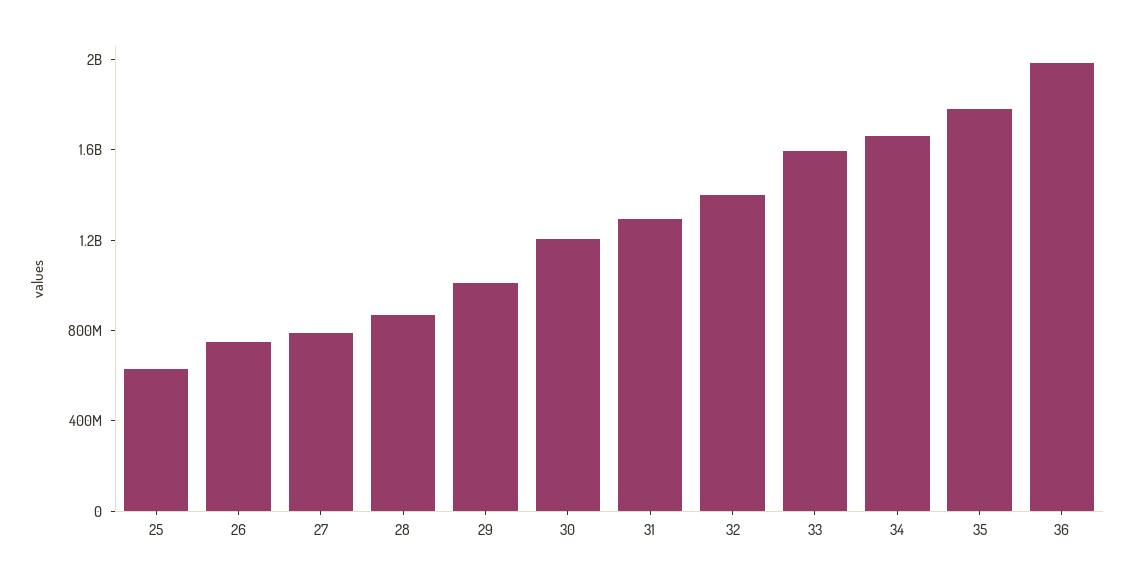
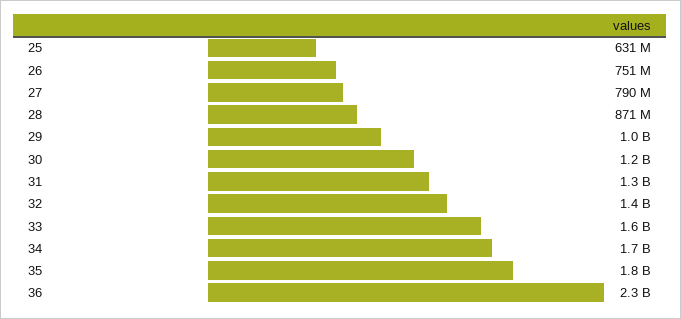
  {
    "25": 631000000,
    "26": 751000000,
    "27": 790000000,
    "28": 871000000,
    "29": 1000000000,
    "30": 1200000000,
    "31": 1300000000,
    "32": 1400000000,
    "33": 1600000000,
    "34": 1700000000,
    "35": 1800000000,
-   "36": 2000000000
+   "36": 2300000000
  }

